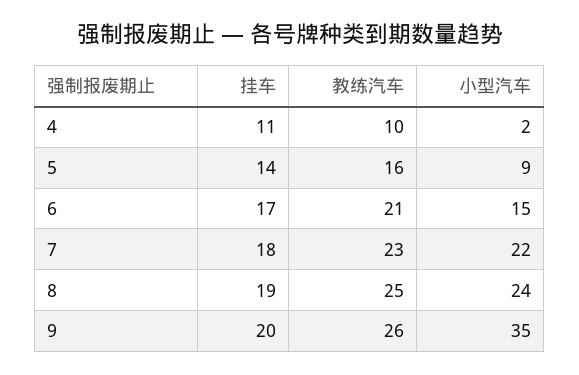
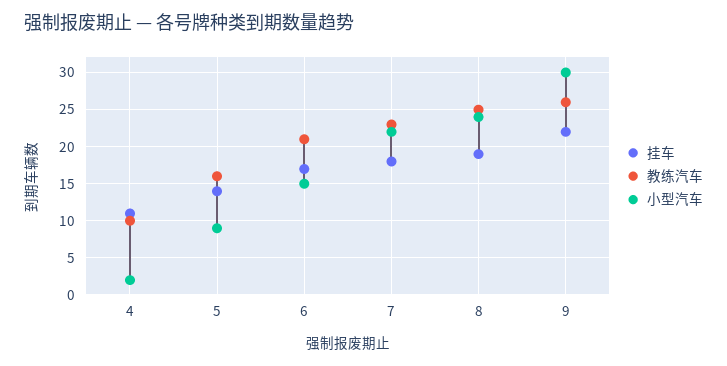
  {
    "挂车": {
      "4": 11,
      "5": 14,
      "6": 17,
      "7": 18,
      "8": 19,
-     "9": 20
+     "9": 22
    },
    "教练汽车": {
      "4": 10,
      "5": 16,
      "6": 21,
      "7": 23,
      "8": 25,
      "9": 26
    },
    "小型汽车": {
      "4": 2,
      "5": 9,
      "6": 15,
      "7": 22,
      "8": 24,
-     "9": 35
+     "9": 30
    }
  }

